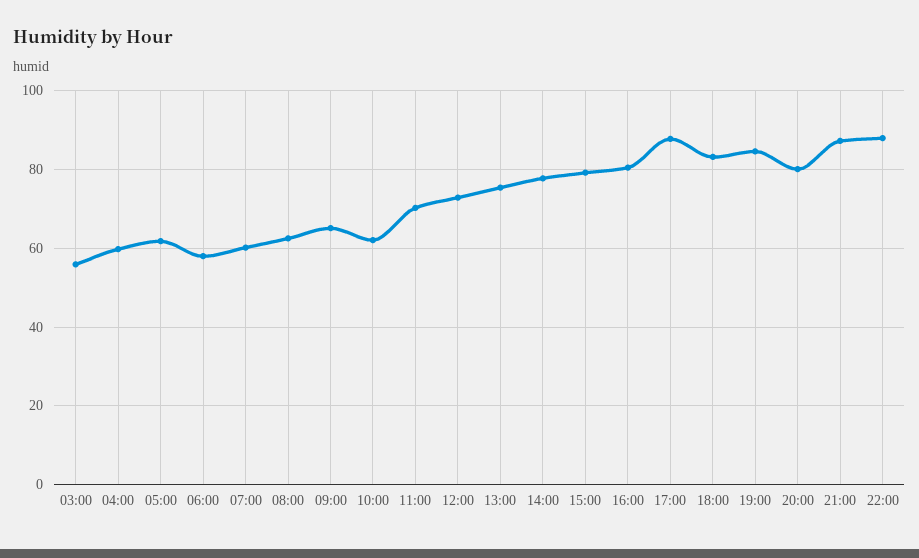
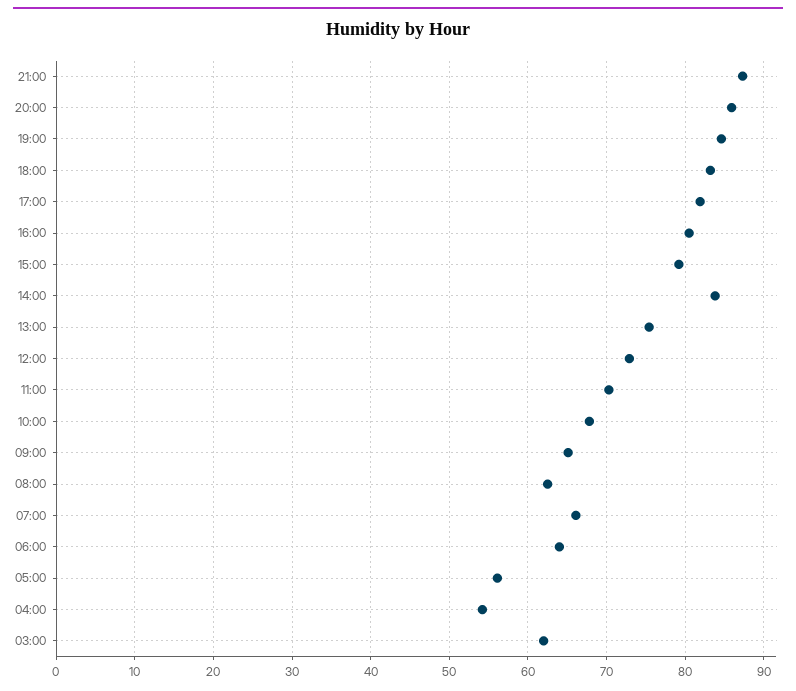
  {
-   "03:00": 56,
+   "03:00": 62,
-   "04:00": 60,
+   "04:00": 54,
-   "05:00": 62,
+   "05:00": 56,
-   "06:00": 58,
+   "06:00": 64,
-   "07:00": 60,
+   "07:00": 66,
    "08:00": 63,
    "09:00": 65,
-   "10:00": 62,
+   "10:00": 68,
    "11:00": 70,
    "12:00": 73,
    "13:00": 75,
-   "14:00": 78,
+   "14:00": 84,
    "15:00": 79,
    "16:00": 81,
-   "17:00": 88,
+   "17:00": 82,
    "18:00": 83,
    "19:00": 85,
-   "20:00": 80,
+   "20:00": 86,
-   "21:00": 87,
+   "21:00": 87
-   "22:00": 88
  }

